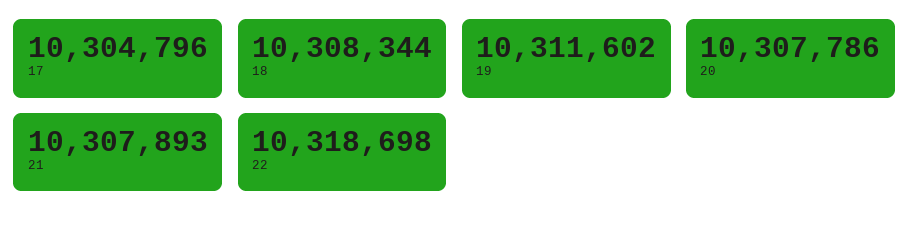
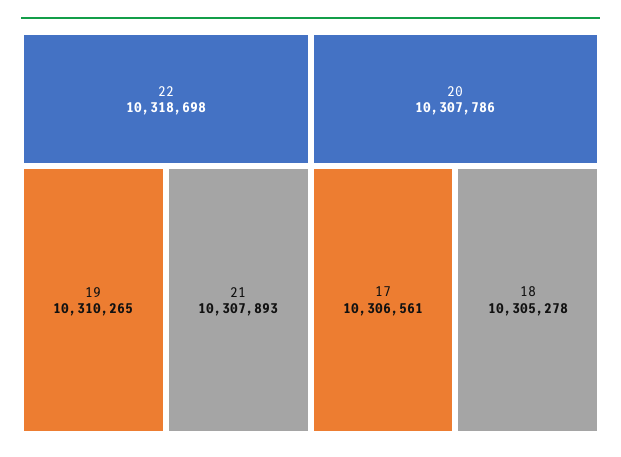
  {
-   "17": 10304796,
+   "17": 10306561,
-   "18": 10308344,
+   "18": 10305278,
-   "19": 10311602,
+   "19": 10310265,
    "20": 10307786,
    "21": 10307893,
    "22": 10318698
  }

